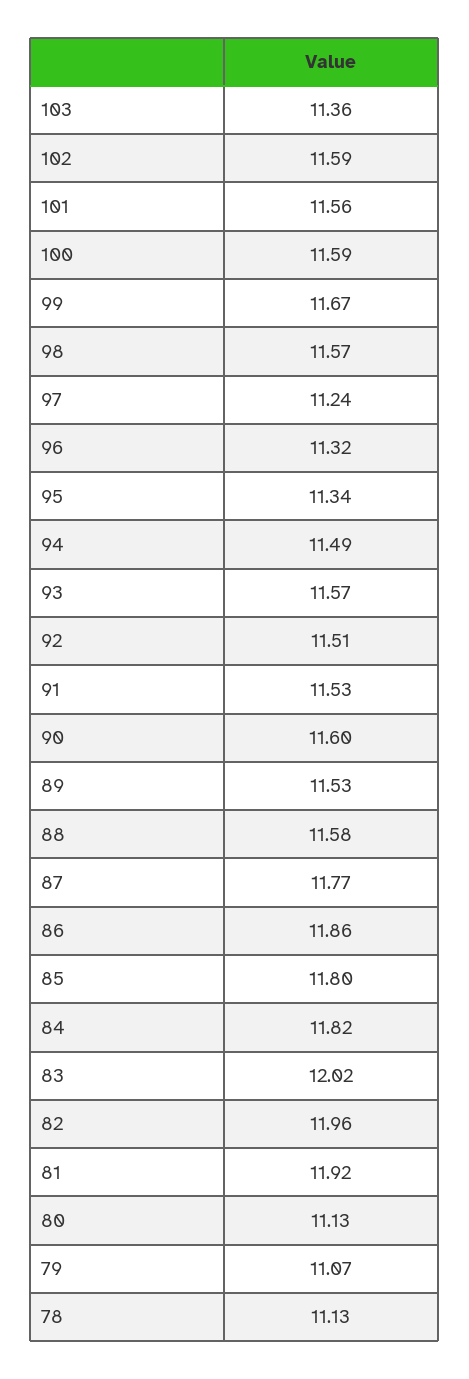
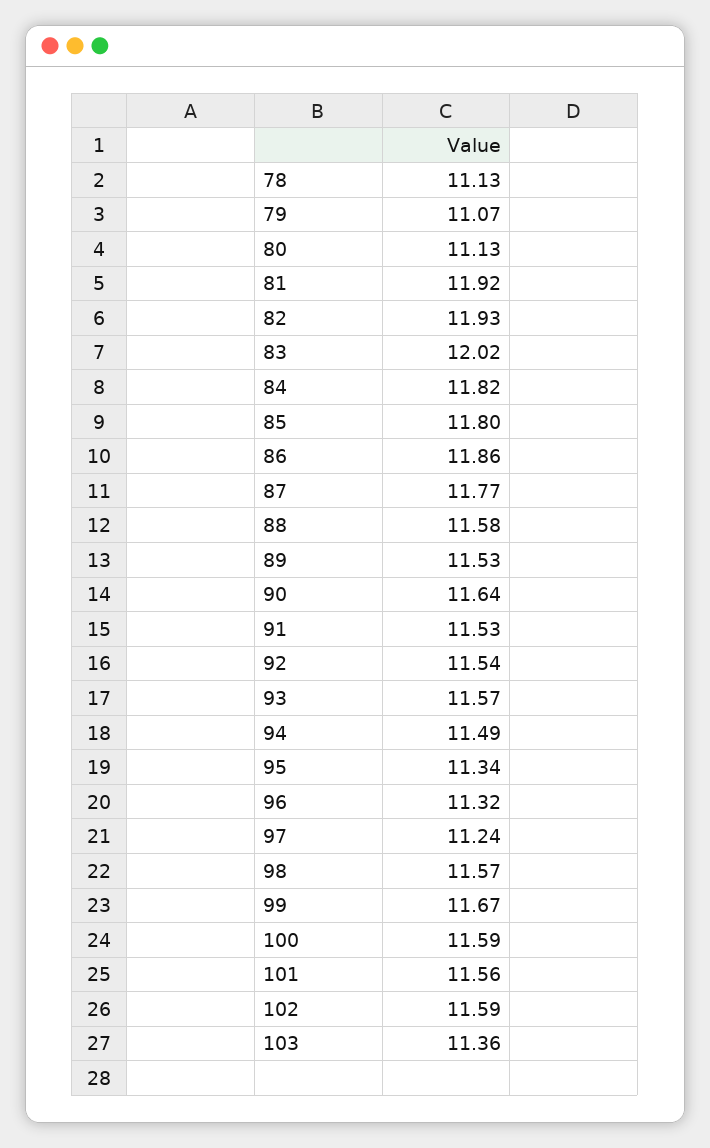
  {
    "103": 11.36,
    "102": 11.59,
    "101": 11.56,
    "100": 11.59,
    "99": 11.67,
    "98": 11.57,
    "97": 11.24,
    "96": 11.32,
    "95": 11.34,
    "94": 11.49,
    "93": 11.57,
-   "92": 11.51,
+   "92": 11.54,
    "91": 11.53,
-   "90": 11.6,
+   "90": 11.64,
    "89": 11.53,
    "88": 11.58,
    "87": 11.77,
    "86": 11.86,
    "85": 11.8,
    "84": 11.82,
    "83": 12.02,
-   "82": 11.96,
+   "82": 11.93,
    "81": 11.92,
    "80": 11.13,
    "79": 11.07,
    "78": 11.13
  }

